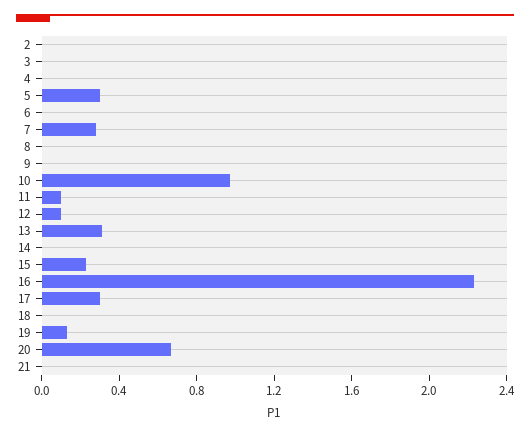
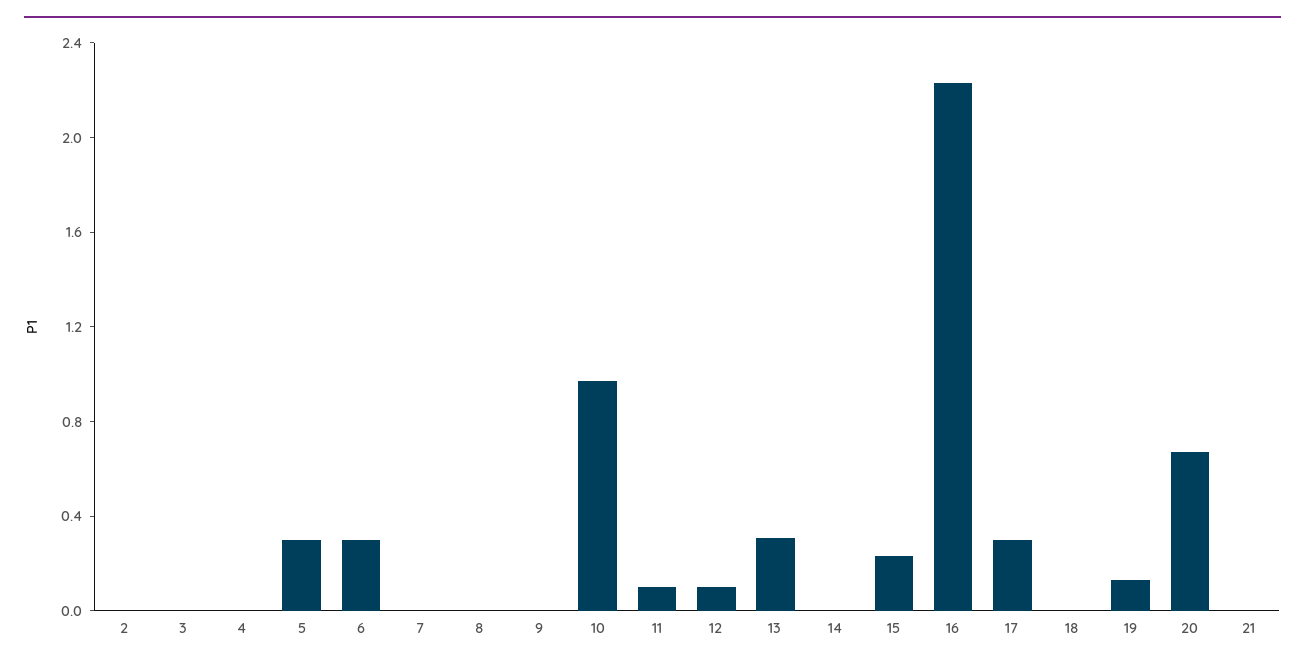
  {
    "2": 0,
    "3": 0,
    "4": 0,
    "5": 0.3,
-   "6": 0,
+   "6": 0.3,
-   "7": 0.3,
+   "7": 0,
    "8": 0,
    "9": 0,
    "10": 1,
    "11": 0.1,
    "12": 0.1,
    "13": 0.3,
    "14": 0,
    "15": 0.2,
    "16": 2.2,
    "17": 0.3,
    "18": 0,
    "19": 0.1,
    "20": 0.7,
    "21": 0
  }

